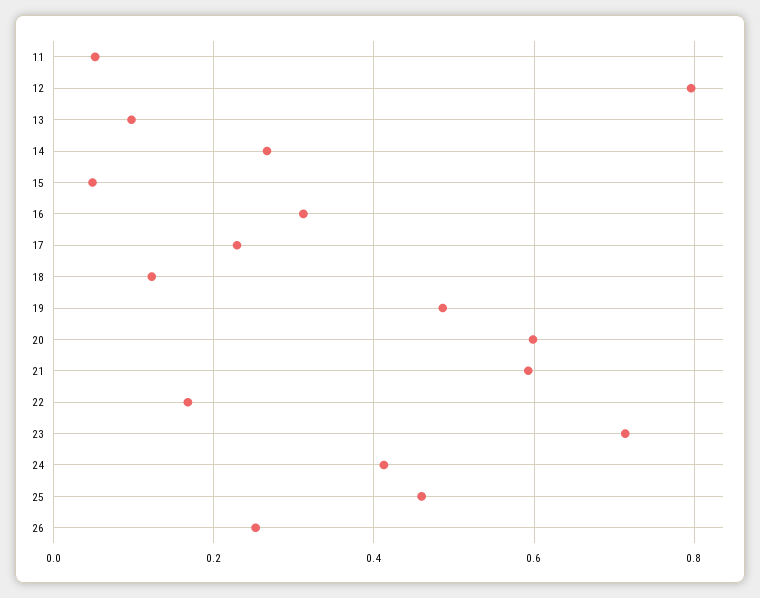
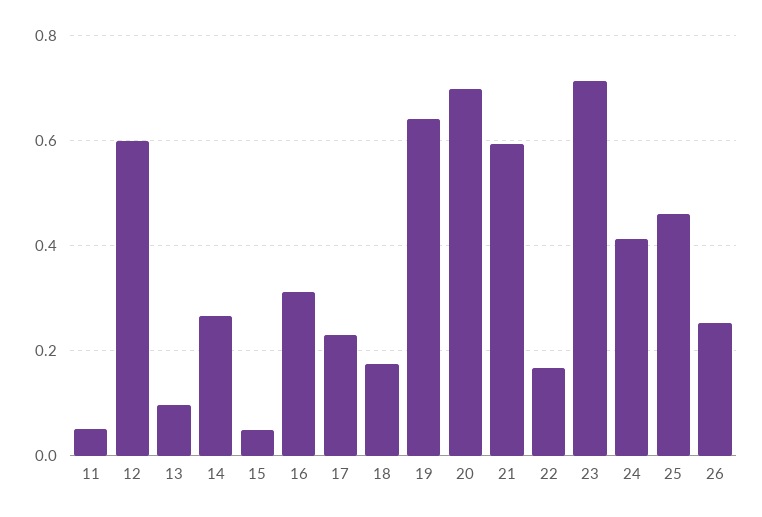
  {
    "11": 0.06,
-   "12": 0.8,
+   "12": 0.6,
    "13": 0.1,
    "14": 0.26,
    "15": 0.04,
    "16": 0.32,
    "17": 0.22,
-   "18": 0.12,
+   "18": 0.18,
-   "19": 0.48,
+   "19": 0.64,
-   "20": 0.6,
+   "20": 0.7,
    "21": 0.6,
    "22": 0.16,
    "23": 0.72,
    "24": 0.42,
    "25": 0.46,
    "26": 0.26
  }

